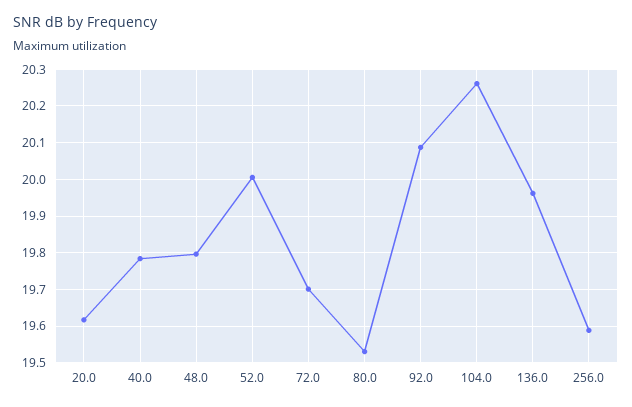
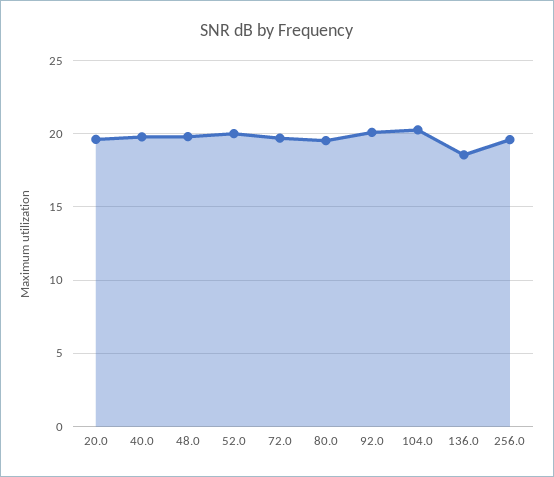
  {
    "20.0": 19.62,
    "40.0": 19.78,
    "48.0": 19.8,
    "52.0": 20,
    "72.0": 19.7,
    "80.0": 19.54,
    "92.0": 20.08,
    "104.0": 20.26,
-   "136.0": 19.96,
+   "136.0": 18.5,
    "256.0": 19.58
  }

